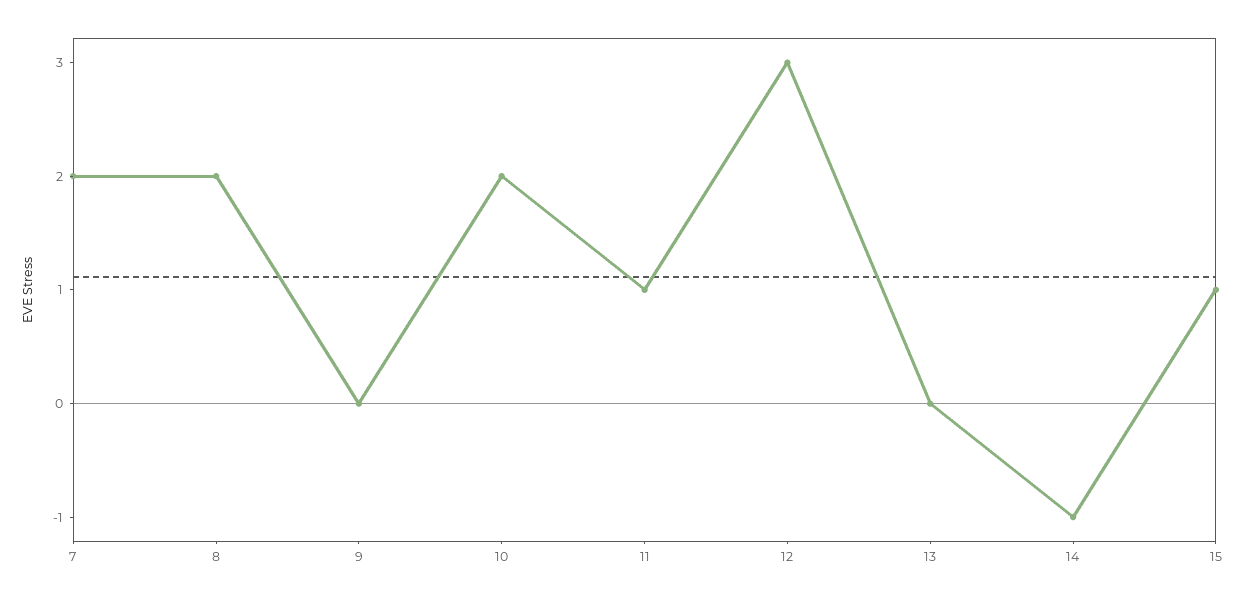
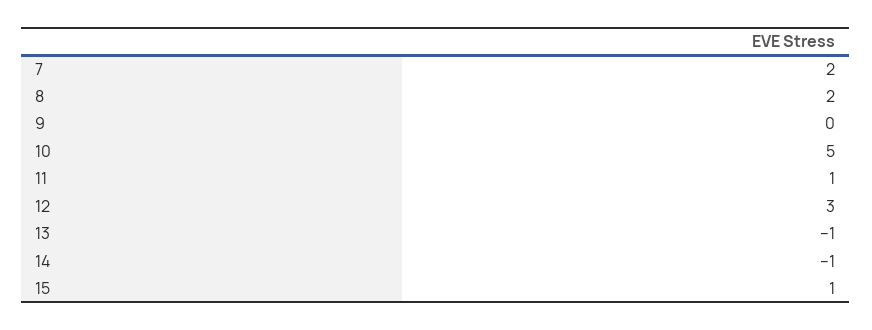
  {
    "7": 2,
    "8": 2,
    "9": 0,
-   "10": 2,
+   "10": 5,
    "11": 1,
    "12": 3,
-   "13": 0,
+   "13": -1,
    "14": -1,
    "15": 1
  }

